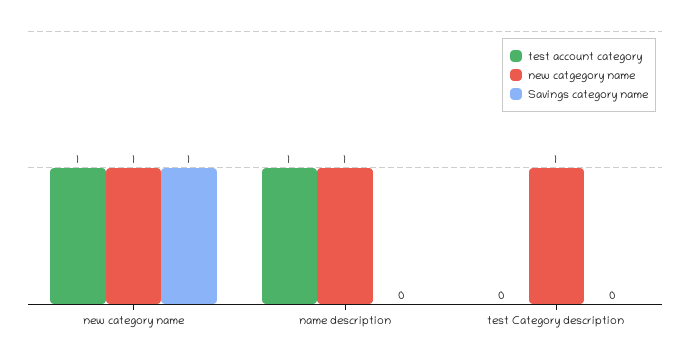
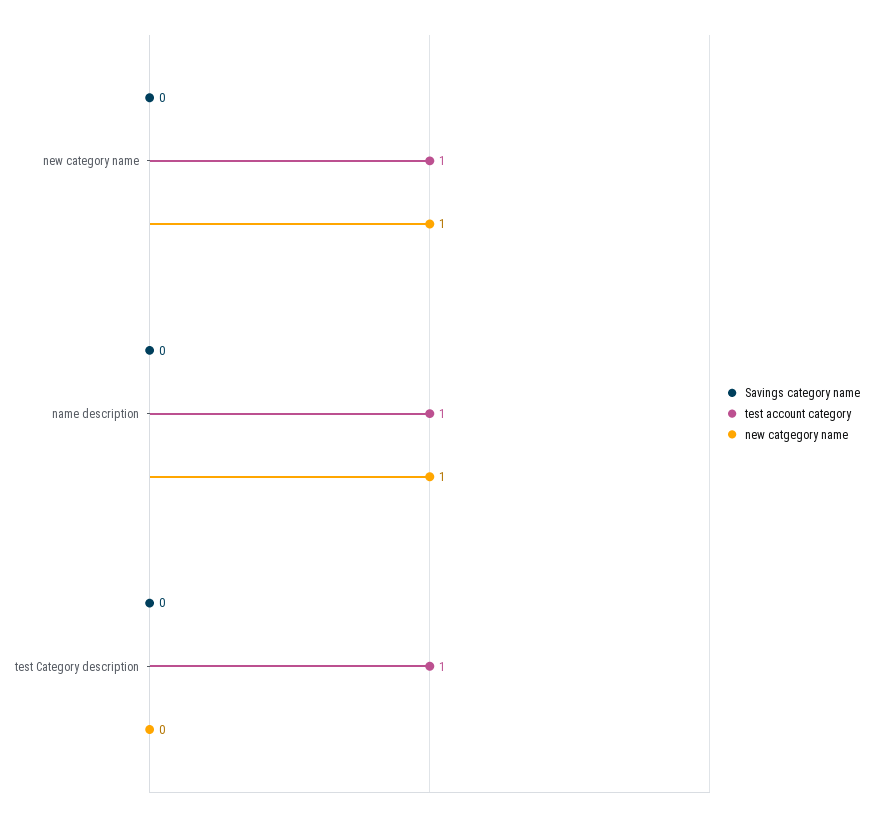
  {
    "test account category": {
      "new category name": 1,
      "name description": 1,
-     "test Category description": 0
+     "test Category description": 1
    },
    "new catgegory name": {
      "new category name": 1,
      "name description": 1,
-     "test Category description": 1
+     "test Category description": 0
    },
    "Savings category name": {
-     "new category name": 1,
+     "new category name": 0,
      "name description": 0,
      "test Category description": 0
    }
  }

